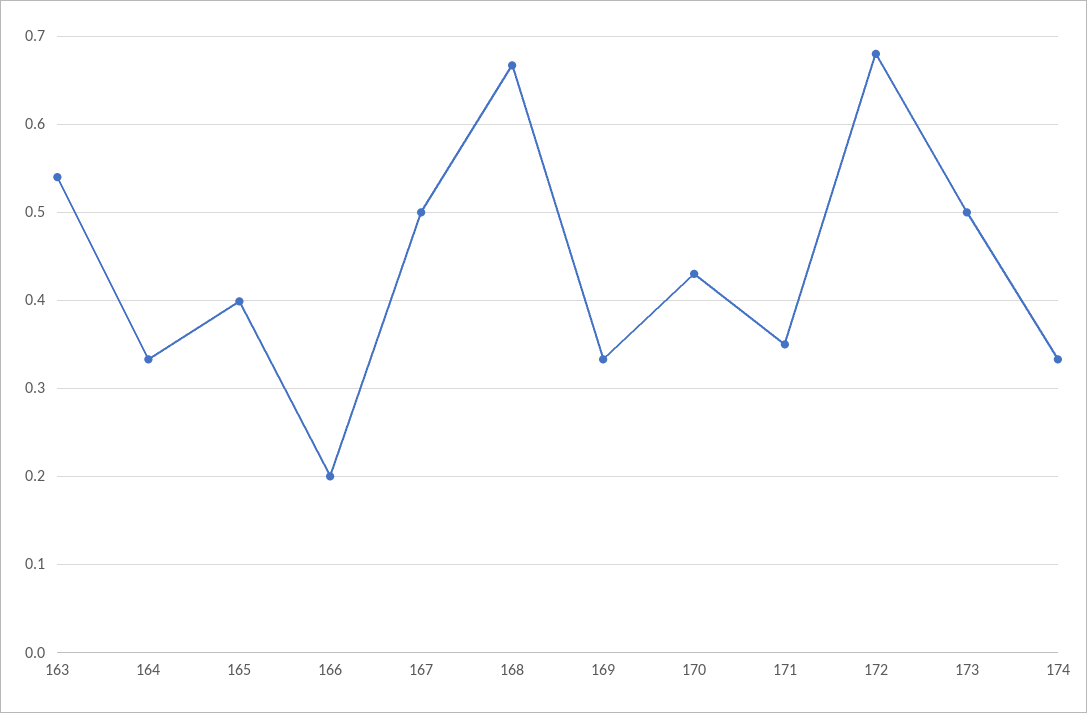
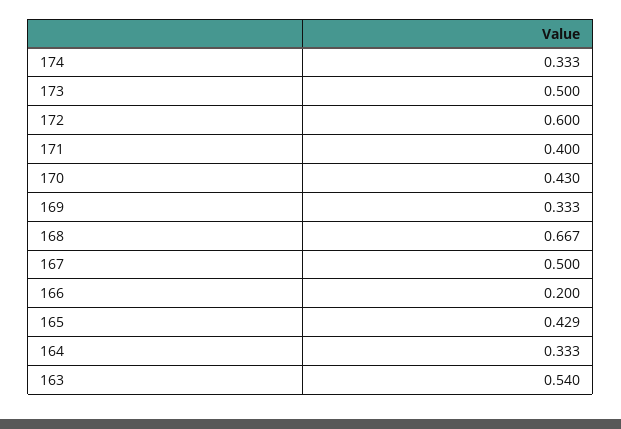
  {
    "163": 0.54,
    "164": 0.333,
-   "165": 0.4,
+   "165": 0.429,
    "166": 0.2,
    "167": 0.5,
    "168": 0.667,
    "169": 0.333,
    "170": 0.43,
-   "171": 0.35,
+   "171": 0.4,
-   "172": 0.68,
+   "172": 0.6,
    "173": 0.5,
    "174": 0.333
  }

